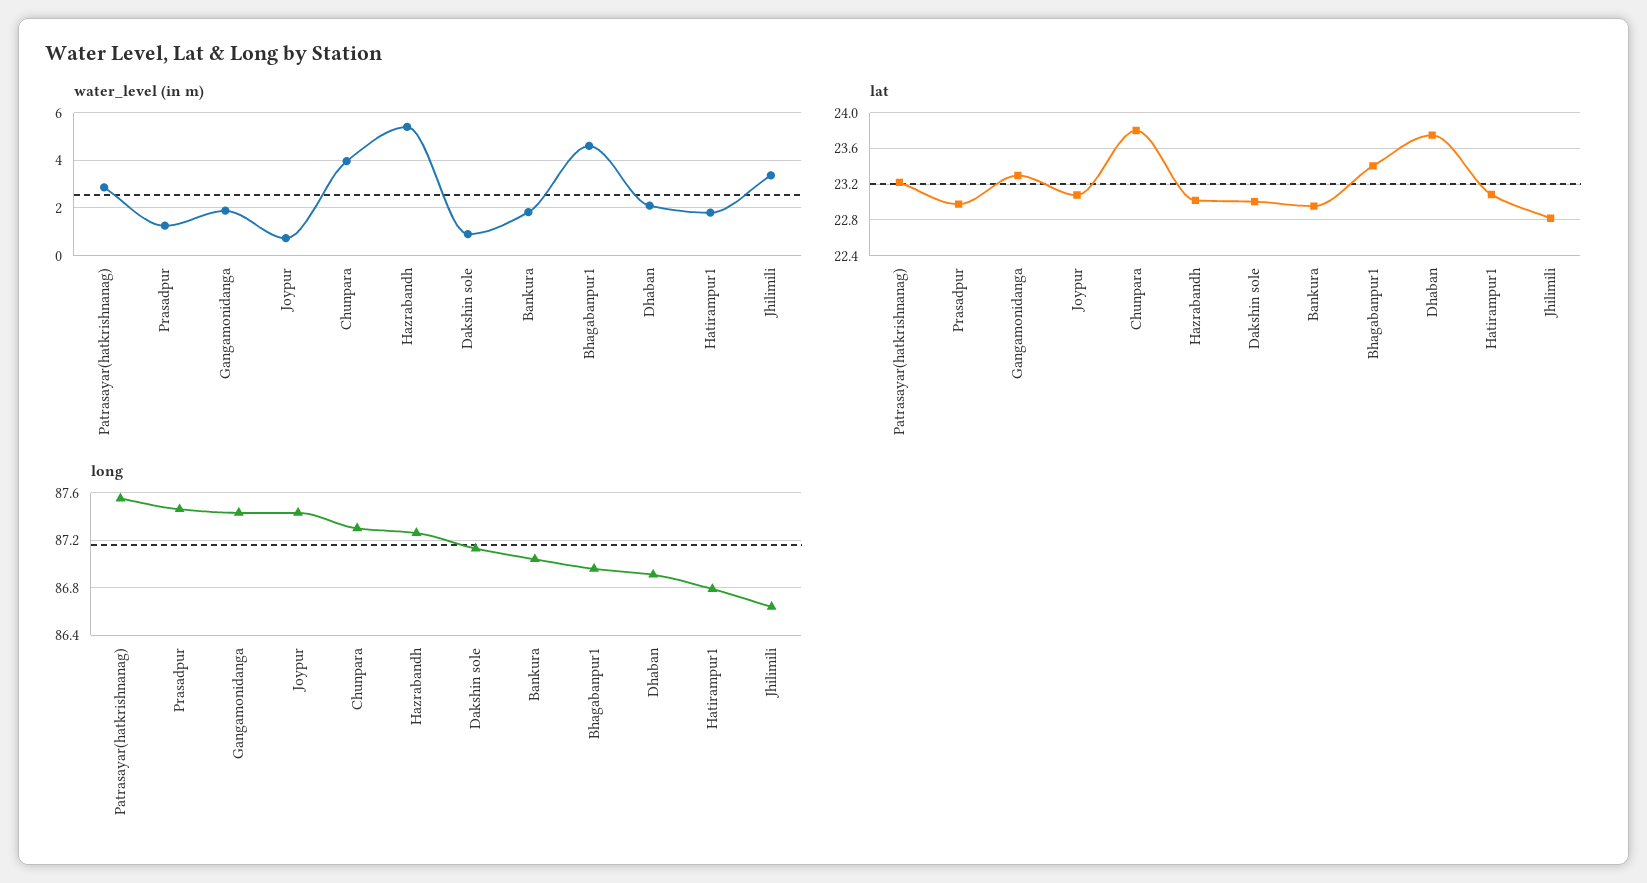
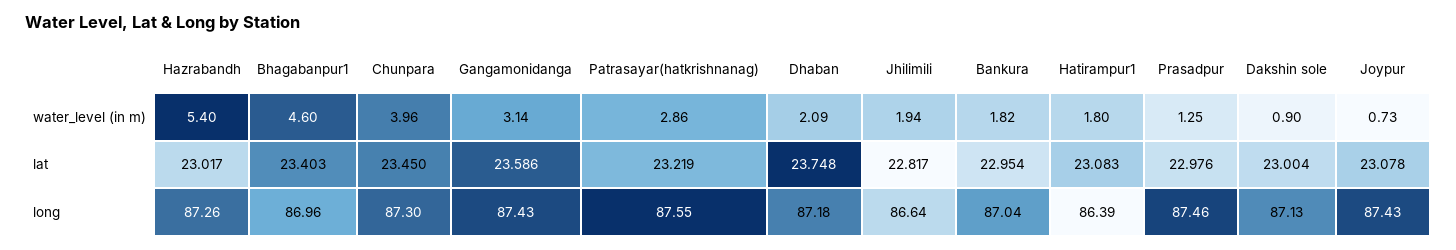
  {
    "water_level (in m)": {
      "Patrasayar(hatkrishnanag)": 2.86,
      "Prasadpur": 1.25,
-     "Gangamonidanga": 2,
+     "Gangamonidanga": 3.14,
      "Joypur": 0.73,
      "Chunpara": 3.96,
      "Hazrabandh": 5.4,
      "Dakshin sole": 0.9,
      "Bankura": 1.82,
      "Bhagabanpur1": 4.6,
      "Dhaban": 2.09,
      "Hatirampur1": 1.8,
-     "Jhilimili": 3.5
+     "Jhilimili": 1.94
    },
    "lat": {
      "Patrasayar(hatkrishnanag)": 23.219,
      "Prasadpur": 22.976,
-     "Gangamonidanga": 23.3,
+     "Gangamonidanga": 23.586,
      "Joypur": 23.078,
-     "Chunpara": 23.8,
+     "Chunpara": 23.45,
      "Hazrabandh": 23.017,
      "Dakshin sole": 23.004,
      "Bankura": 22.954,
      "Bhagabanpur1": 23.403,
      "Dhaban": 23.748,
      "Hatirampur1": 23.083,
      "Jhilimili": 22.817
    },
    "long": {
      "Patrasayar(hatkrishnanag)": 87.55,
      "Prasadpur": 87.46,
      "Gangamonidanga": 87.43,
      "Joypur": 87.43,
      "Chunpara": 87.3,
      "Hazrabandh": 87.26,
      "Dakshin sole": 87.13,
      "Bankura": 87.04,
      "Bhagabanpur1": 86.96,
-     "Dhaban": 86.9,
+     "Dhaban": 87.18,
-     "Hatirampur1": 86.8,
+     "Hatirampur1": 86.39,
      "Jhilimili": 86.64
    }
  }

